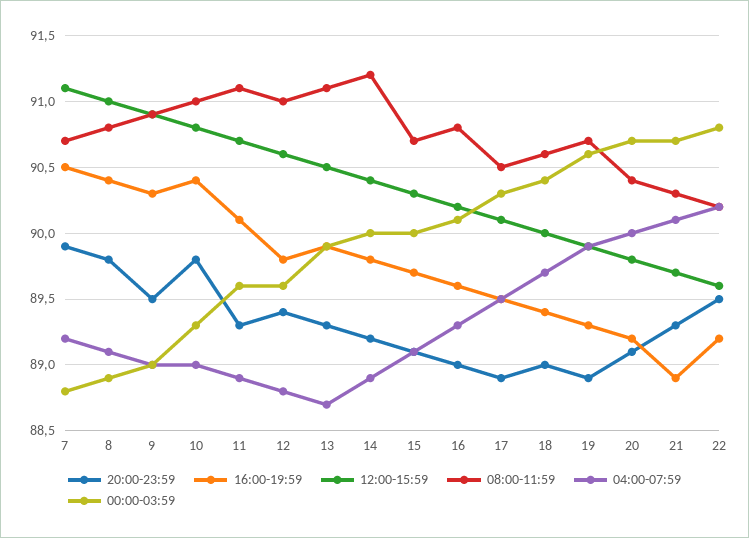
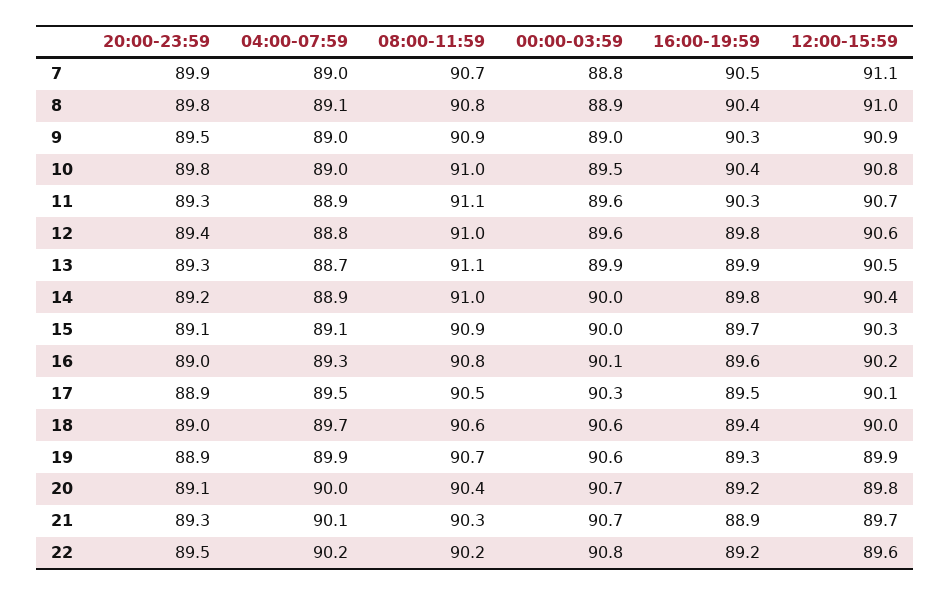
  {
    "20:00-23:59": {
      "7": 89.9,
      "8": 89.8,
      "9": 89.5,
      "10": 89.8,
      "11": 89.3,
      "12": 89.4,
      "13": 89.3,
      "14": 89.2,
      "15": 89.1,
      "16": 89,
      "17": 88.9,
      "18": 89,
      "19": 88.9,
      "20": 89.1,
      "21": 89.3,
      "22": 89.5
    },
    "16:00-19:59": {
      "7": 90.5,
      "8": 90.4,
      "9": 90.3,
      "10": 90.4,
-     "11": 90.1,
+     "11": 90.3,
      "12": 89.8,
      "13": 89.9,
      "14": 89.8,
      "15": 89.7,
      "16": 89.6,
      "17": 89.5,
      "18": 89.4,
      "19": 89.3,
      "20": 89.2,
      "21": 88.9,
      "22": 89.2
    },
    "12:00-15:59": {
      "7": 91.1,
      "8": 91,
      "9": 90.9,
      "10": 90.8,
      "11": 90.7,
      "12": 90.6,
      "13": 90.5,
      "14": 90.4,
      "15": 90.3,
      "16": 90.2,
      "17": 90.1,
      "18": 90,
      "19": 89.9,
      "20": 89.8,
      "21": 89.7,
      "22": 89.6
    },
    "08:00-11:59": {
      "7": 90.7,
      "8": 90.8,
      "9": 90.9,
      "10": 91,
      "11": 91.1,
      "12": 91,
      "13": 91.1,
-     "14": 91.2,
+     "14": 91,
-     "15": 90.7,
+     "15": 90.9,
      "16": 90.8,
      "17": 90.5,
      "18": 90.6,
      "19": 90.7,
      "20": 90.4,
      "21": 90.3,
      "22": 90.2
    },
    "04:00-07:59": {
-     "7": 89.2,
+     "7": 89,
      "8": 89.1,
      "9": 89,
      "10": 89,
      "11": 88.9,
      "12": 88.8,
      "13": 88.7,
      "14": 88.9,
      "15": 89.1,
      "16": 89.3,
      "17": 89.5,
      "18": 89.7,
      "19": 89.9,
      "20": 90,
      "21": 90.1,
      "22": 90.2
    },
    "00:00-03:59": {
      "7": 88.8,
      "8": 88.9,
      "9": 89,
-     "10": 89.3,
+     "10": 89.5,
      "11": 89.6,
      "12": 89.6,
      "13": 89.9,
      "14": 90,
      "15": 90,
      "16": 90.1,
      "17": 90.3,
-     "18": 90.4,
+     "18": 90.6,
      "19": 90.6,
      "20": 90.7,
      "21": 90.7,
      "22": 90.8
    }
  }

